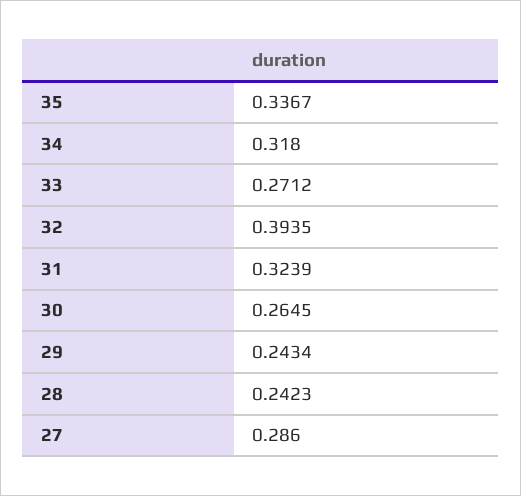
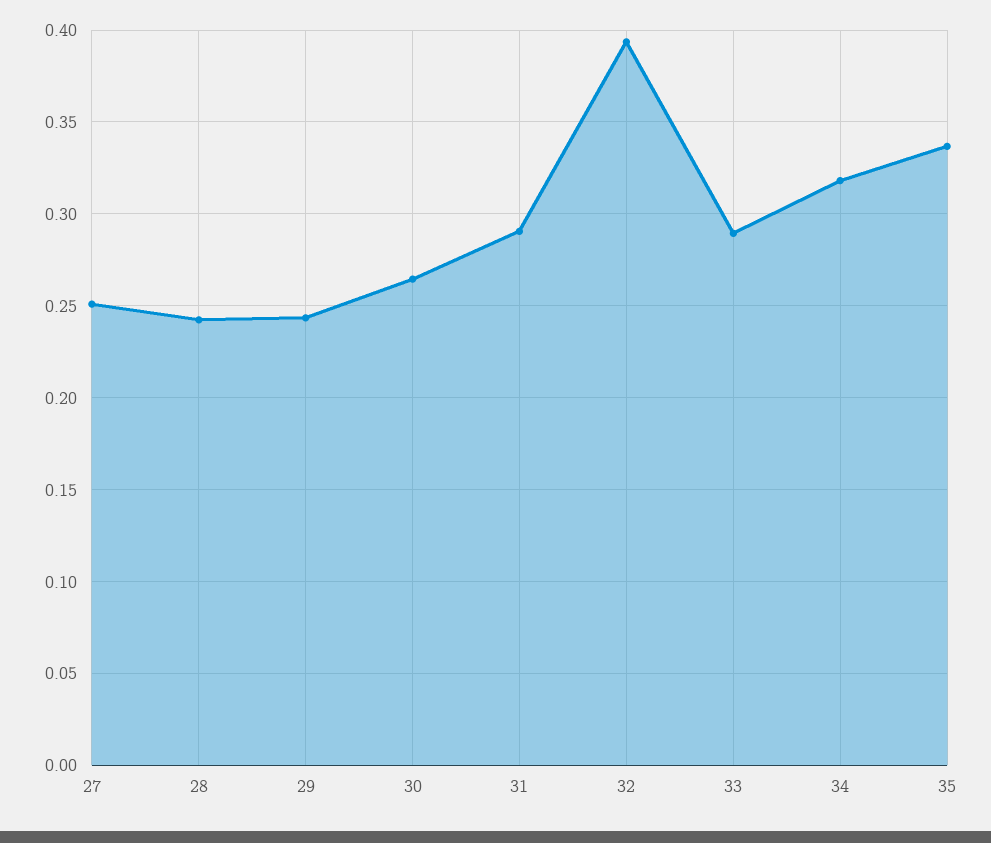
  {
    "35": 0.3367,
    "34": 0.318,
-   "33": 0.2712,
+   "33": 0.29,
    "32": 0.3935,
-   "31": 0.3239,
+   "31": 0.29,
    "30": 0.2645,
    "29": 0.2434,
    "28": 0.2423,
-   "27": 0.286
+   "27": 0.25
  }

